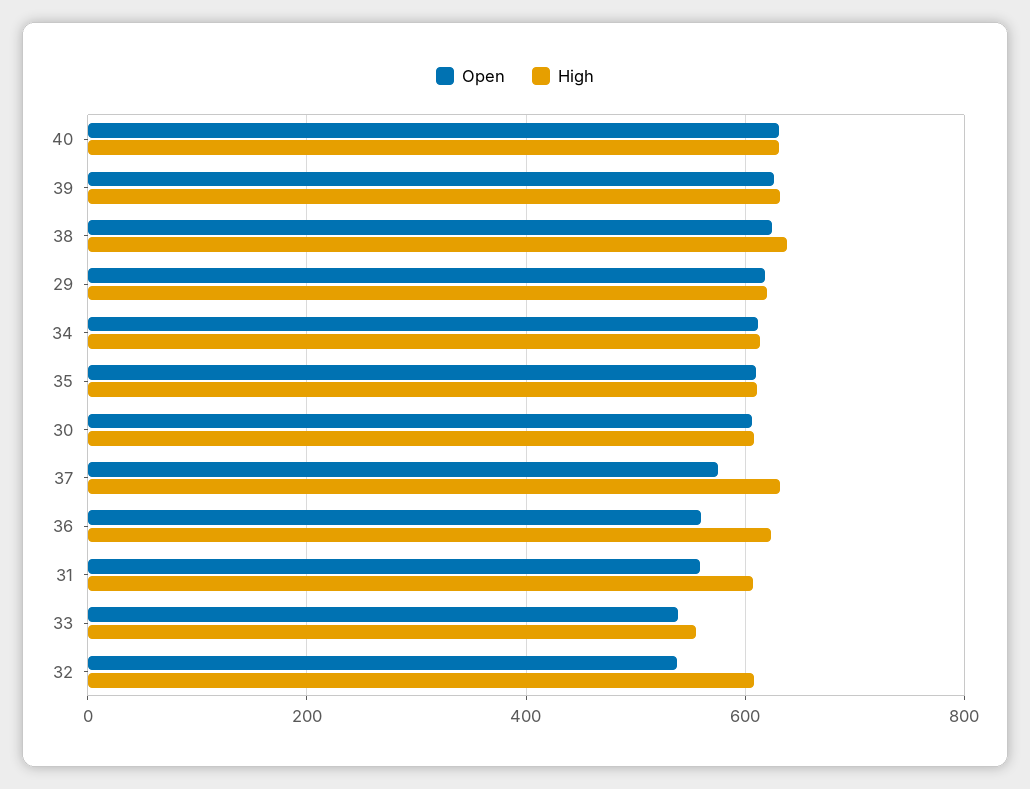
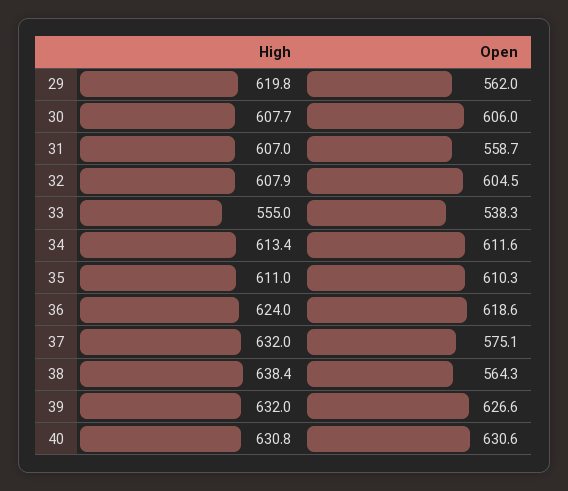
  {
    "Open": {
      "40": 630.6,
      "39": 626.6,
-     "38": 620,
+     "38": 564.3,
-     "29": 620,
+     "29": 562,
      "34": 611.6,
      "35": 610.3,
      "30": 606,
      "37": 575.1,
-     "36": 560,
+     "36": 618.6,
      "31": 558.7,
      "33": 538.3,
-     "32": 540
+     "32": 604.5
    },
    "High": {
      "40": 630.8,
      "39": 632,
      "38": 638.4,
      "29": 619.8,
      "34": 613.4,
      "35": 611,
      "30": 607.7,
      "37": 632,
      "36": 624,
      "31": 607,
      "33": 555,
      "32": 607.9
    }
  }

